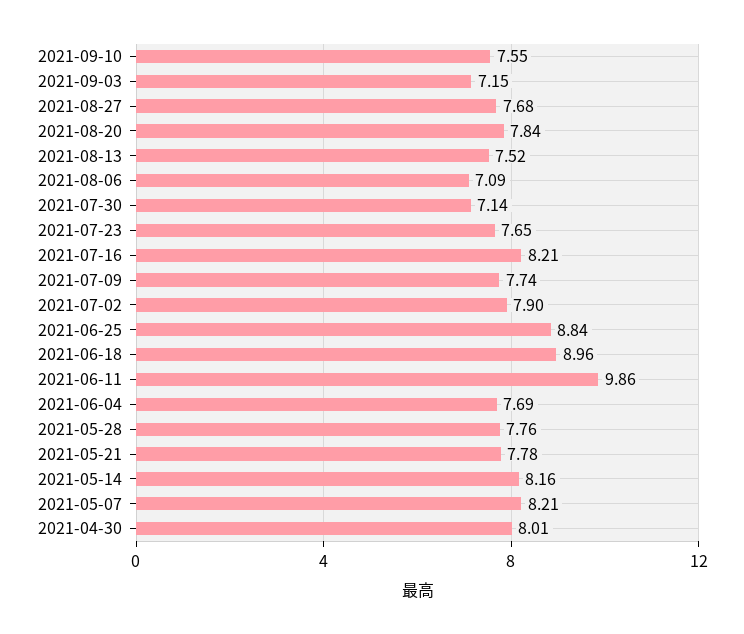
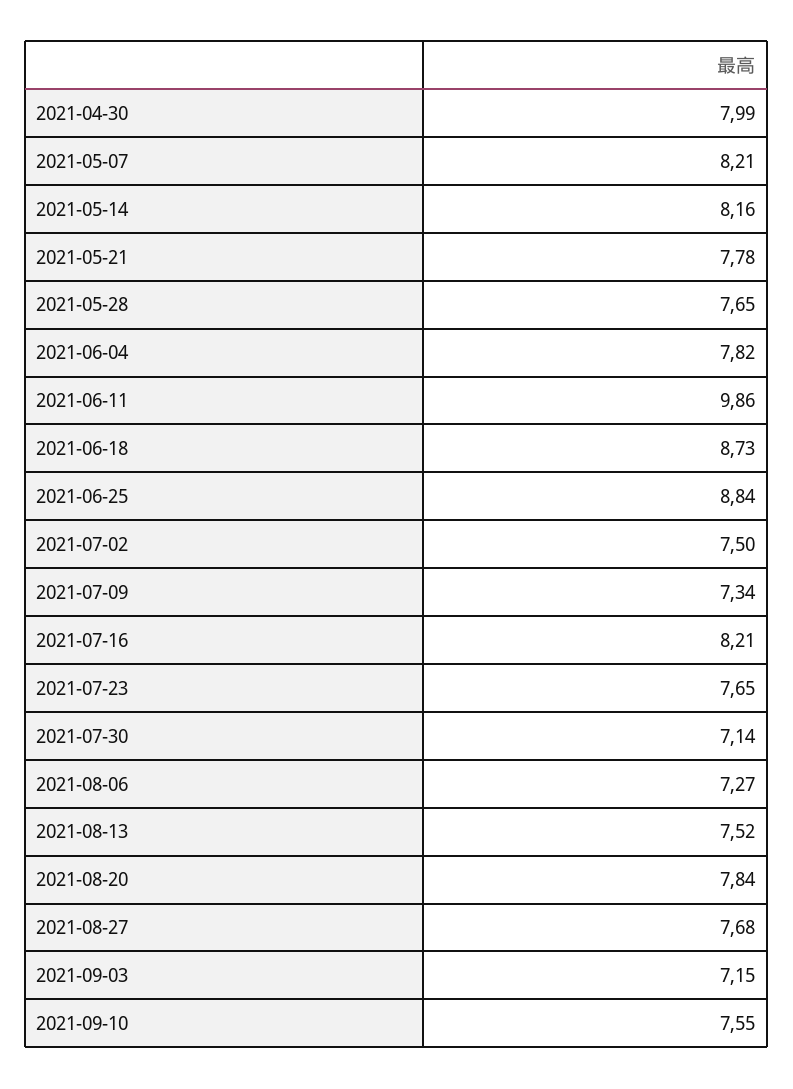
  {
    "2021-09-10": 7.55,
    "2021-09-03": 7.15,
    "2021-08-27": 7.68,
    "2021-08-20": 7.84,
    "2021-08-13": 7.52,
-   "2021-08-06": 7.09,
+   "2021-08-06": 7.27,
    "2021-07-30": 7.14,
    "2021-07-23": 7.65,
    "2021-07-16": 8.21,
-   "2021-07-09": 7.74,
+   "2021-07-09": 7.34,
-   "2021-07-02": 7.9,
+   "2021-07-02": 7.5,
    "2021-06-25": 8.84,
-   "2021-06-18": 8.96,
+   "2021-06-18": 8.73,
    "2021-06-11": 9.86,
-   "2021-06-04": 7.69,
+   "2021-06-04": 7.82,
-   "2021-05-28": 7.76,
+   "2021-05-28": 7.65,
    "2021-05-21": 7.78,
    "2021-05-14": 8.16,
    "2021-05-07": 8.21,
-   "2021-04-30": 8.01
+   "2021-04-30": 7.99
  }

